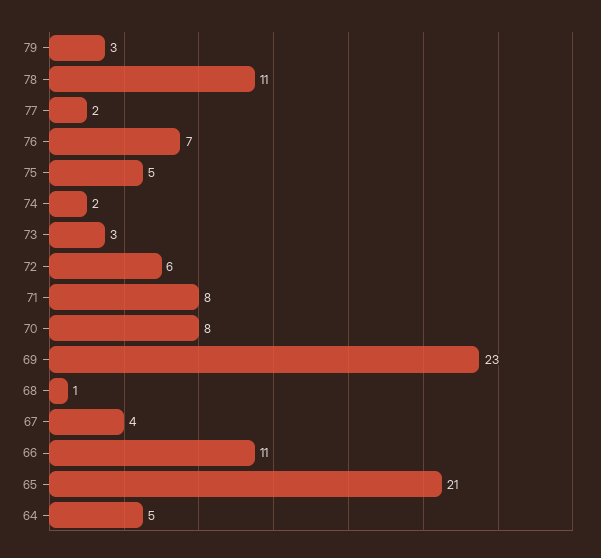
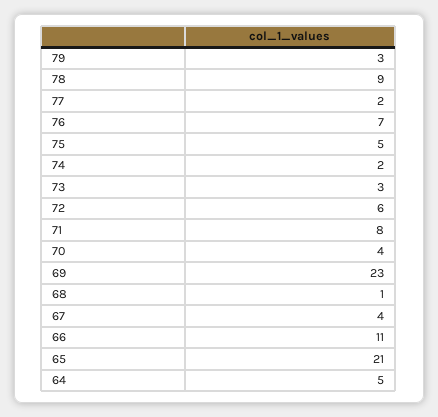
  {
    "79": 3,
-   "78": 11,
+   "78": 9,
    "77": 2,
    "76": 7,
    "75": 5,
    "74": 2,
    "73": 3,
    "72": 6,
    "71": 8,
-   "70": 8,
+   "70": 4,
    "69": 23,
    "68": 1,
    "67": 4,
    "66": 11,
    "65": 21,
    "64": 5
  }

